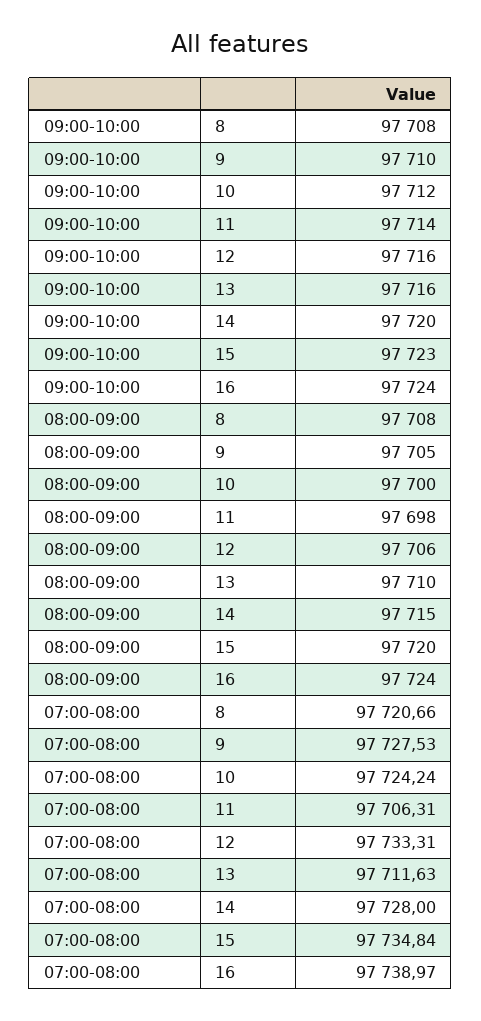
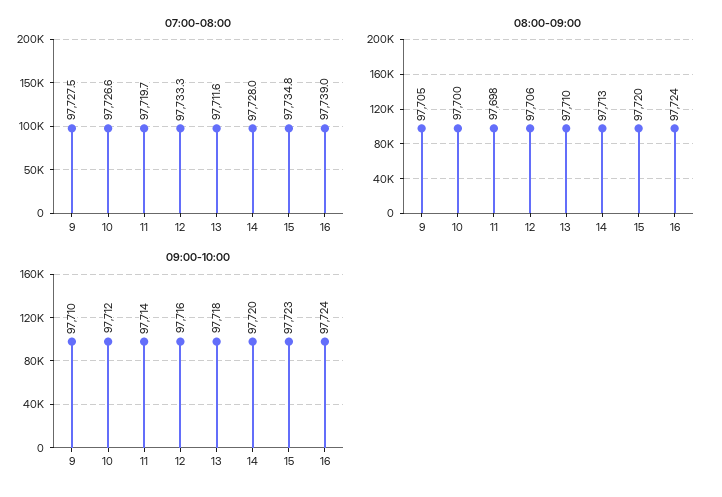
  {
    "09:00-10:00": {
-     "8": 97708,
      "9": 97710,
      "10": 97712,
      "11": 97714,
      "12": 97716,
-     "13": 97716,
+     "13": 97718,
      "14": 97720,
      "15": 97723,
      "16": 97724
    },
    "08:00-09:00": {
-     "8": 97708,
      "9": 97705,
      "10": 97700,
      "11": 97698,
      "12": 97706,
      "13": 97710,
-     "14": 97715,
+     "14": 97713,
      "15": 97720,
      "16": 97724
    },
    "07:00-08:00": {
-     "8": 97720.66,
      "9": 97727.53,
-     "10": 97724.24,
+     "10": 97726.6,
-     "11": 97706.31,
+     "11": 97719.7,
      "12": 97733.31,
      "13": 97711.63,
      "14": 97728,
      "15": 97734.84,
      "16": 97738.97
    }
  }

